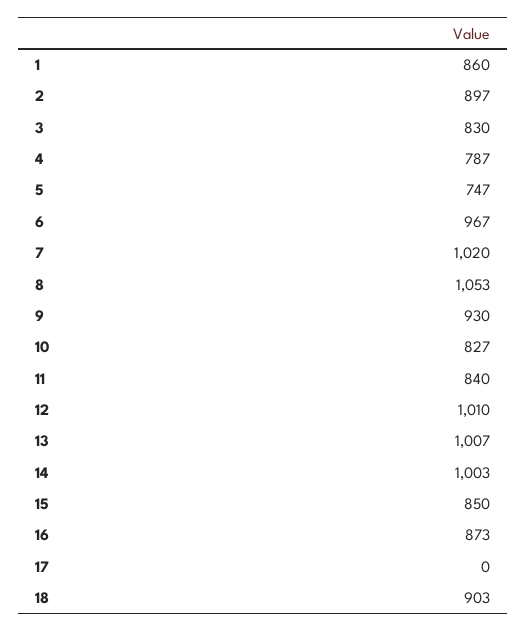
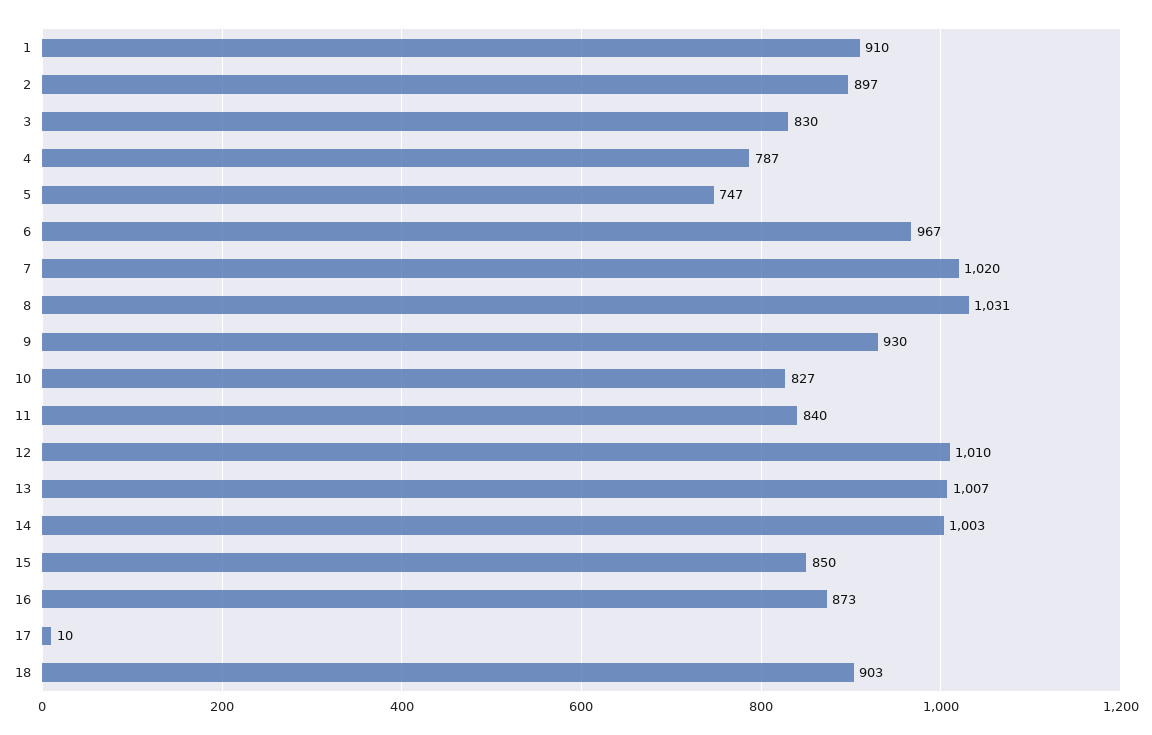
  {
-   "1": 860,
+   "1": 910,
    "2": 897,
    "3": 830,
    "4": 787,
    "5": 747,
    "6": 967,
    "7": 1020,
-   "8": 1053,
+   "8": 1031,
    "9": 930,
    "10": 827,
    "11": 840,
    "12": 1010,
    "13": 1007,
    "14": 1003,
    "15": 850,
    "16": 873,
-   "17": 0,
+   "17": 10,
    "18": 903
  }

